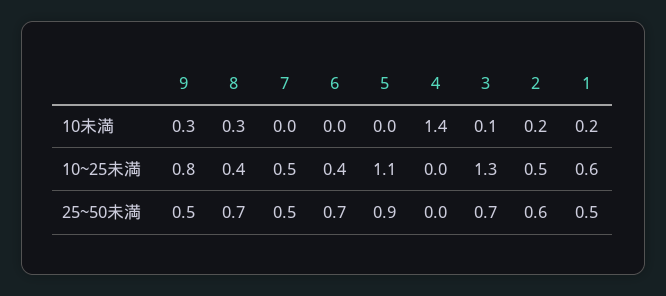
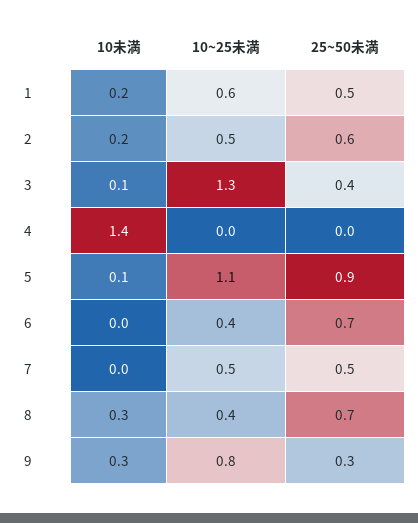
  {
    "9": {
      "10未満": 0.3,
      "10~25未満": 0.8,
-     "25~50未満": 0.5
+     "25~50未満": 0.3
    },
    "8": {
      "10未満": 0.3,
      "10~25未満": 0.4,
      "25~50未満": 0.7
    },
    "7": {
      "10未満": 0,
      "10~25未満": 0.5,
      "25~50未満": 0.5
    },
    "6": {
      "10未満": 0,
      "10~25未満": 0.4,
      "25~50未満": 0.7
    },
    "5": {
-     "10未満": 0,
+     "10未満": 0.1,
      "10~25未満": 1.1,
      "25~50未満": 0.9
    },
    "4": {
      "10未満": 1.4,
      "10~25未満": 0,
      "25~50未満": 0
    },
    "3": {
      "10未満": 0.1,
      "10~25未満": 1.3,
-     "25~50未満": 0.7
+     "25~50未満": 0.4
    },
    "2": {
      "10未満": 0.2,
      "10~25未満": 0.5,
      "25~50未満": 0.6
    },
    "1": {
      "10未満": 0.2,
      "10~25未満": 0.6,
      "25~50未満": 0.5
    }
  }

